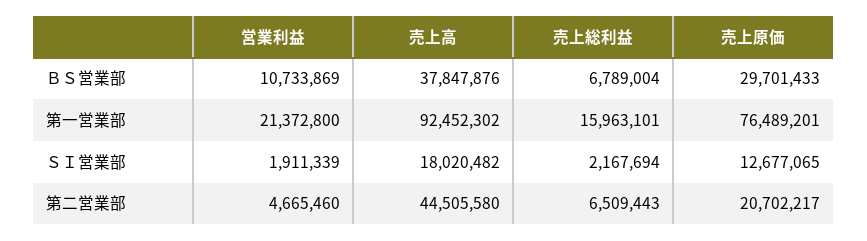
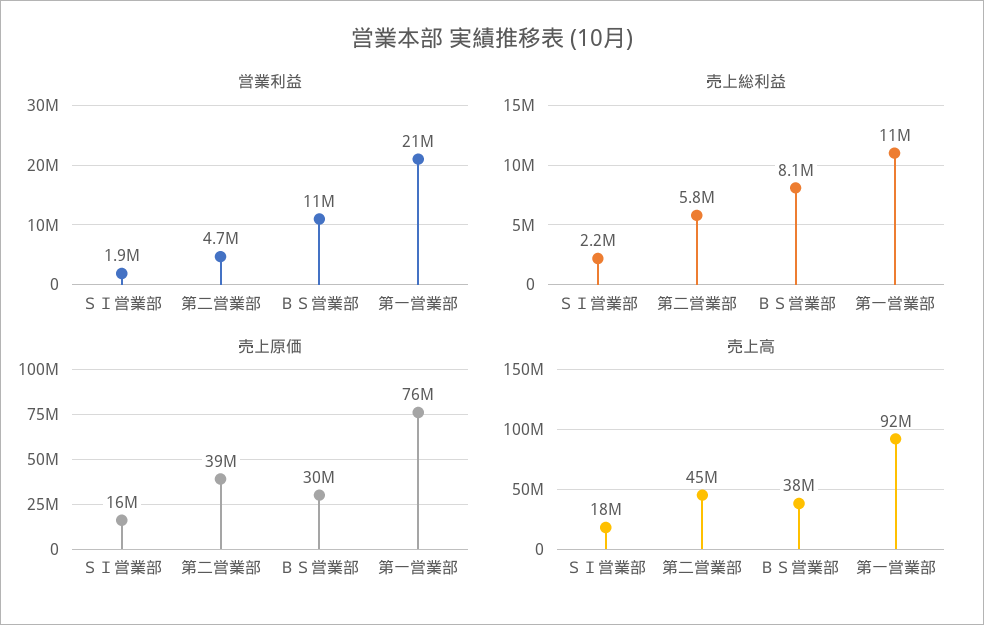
  {
    "営業利益": {
      "ＢＳ営業部": 10733869,
      "第一営業部": 21372800,
      "ＳＩ営業部": 1911339,
      "第二営業部": 4665460
    },
    "売上高": {
      "ＢＳ営業部": 37847876,
      "第一営業部": 92452302,
      "ＳＩ営業部": 18020482,
      "第二営業部": 44505580
    },
    "売上総利益": {
-     "ＢＳ営業部": 6789004,
+     "ＢＳ営業部": 8100000,
-     "第一営業部": 15963101,
+     "第一営業部": 11000000,
      "ＳＩ営業部": 2167694,
-     "第二営業部": 6509443
+     "第二営業部": 5800000
    },
    "売上原価": {
      "ＢＳ営業部": 29701433,
      "第一営業部": 76489201,
-     "ＳＩ営業部": 12677065,
+     "ＳＩ営業部": 16000000,
-     "第二営業部": 20702217
+     "第二営業部": 39000000
    }
  }

